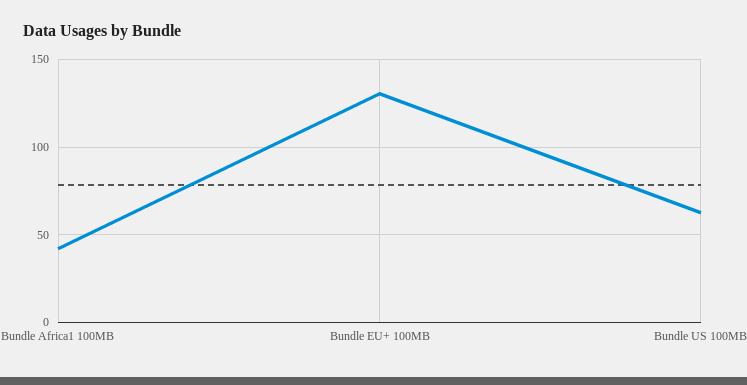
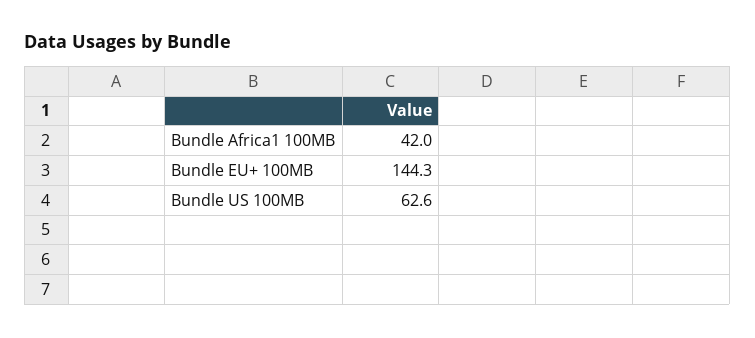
  {
    "Bundle Africa1 100MB": 42,
-   "Bundle EU+ 100MB": 130,
+   "Bundle EU+ 100MB": 144.3,
    "Bundle US 100MB": 62.6
  }

